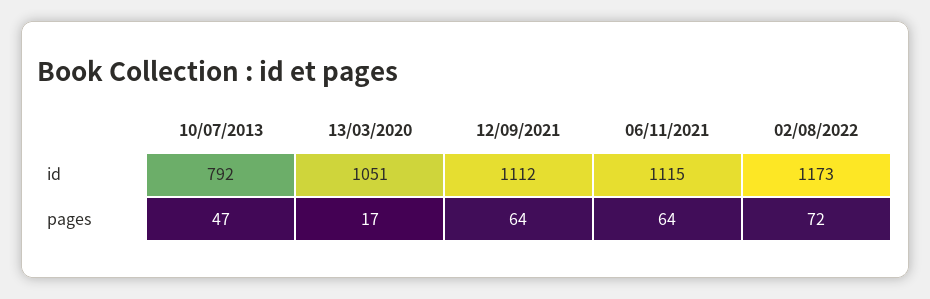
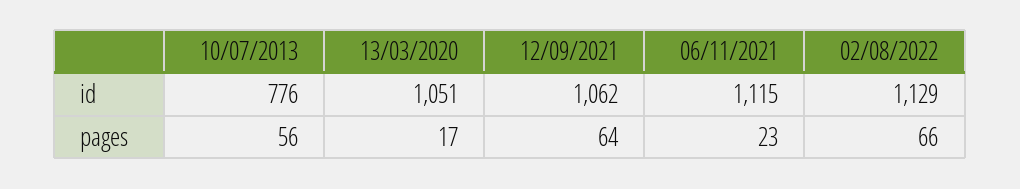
  {
    "10/07/2013": {
-     "id": 792,
+     "id": 776,
-     "pages": 47
+     "pages": 56
    },
    "13/03/2020": {
      "id": 1051,
      "pages": 17
    },
    "12/09/2021": {
-     "id": 1112,
+     "id": 1062,
      "pages": 64
    },
    "06/11/2021": {
      "id": 1115,
-     "pages": 64
+     "pages": 23
    },
    "02/08/2022": {
-     "id": 1173,
+     "id": 1129,
-     "pages": 72
+     "pages": 66
    }
  }

